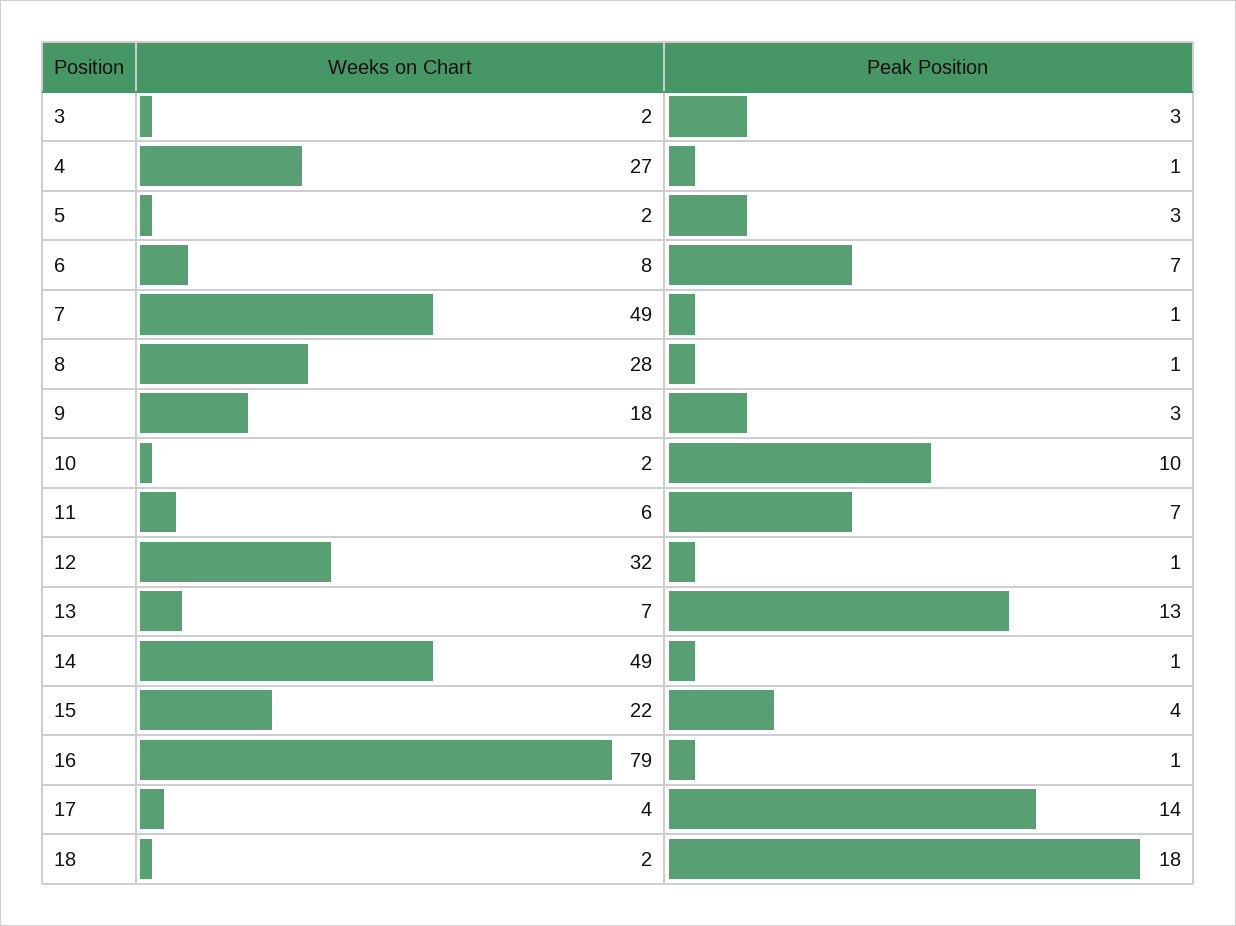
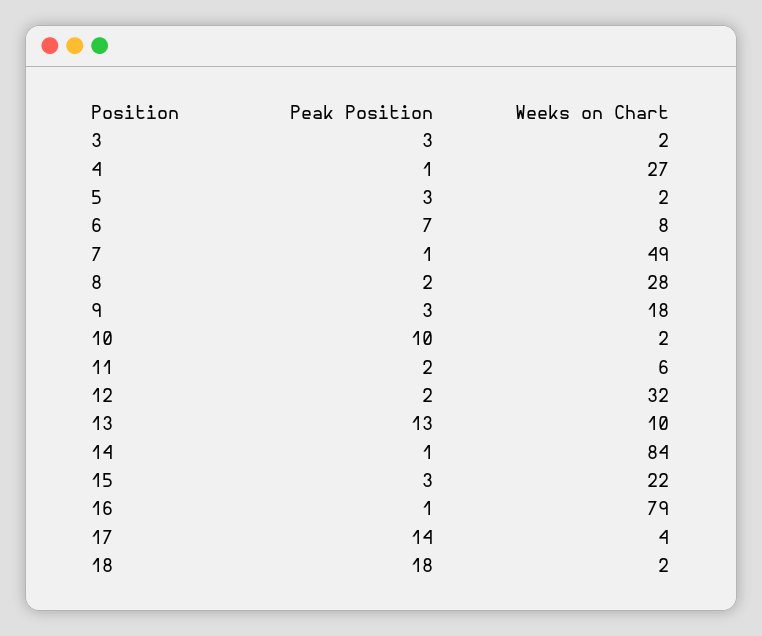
  {
    "Weeks on Chart": {
      "3": 2,
      "4": 27,
      "5": 2,
      "6": 8,
      "7": 49,
      "8": 28,
      "9": 18,
      "10": 2,
      "11": 6,
      "12": 32,
-     "13": 7,
+     "13": 10,
-     "14": 49,
+     "14": 84,
      "15": 22,
      "16": 79,
      "17": 4,
      "18": 2
    },
    "Peak Position": {
      "3": 3,
      "4": 1,
      "5": 3,
      "6": 7,
      "7": 1,
-     "8": 1,
+     "8": 2,
      "9": 3,
      "10": 10,
-     "11": 7,
+     "11": 2,
-     "12": 1,
+     "12": 2,
      "13": 13,
      "14": 1,
-     "15": 4,
+     "15": 3,
      "16": 1,
      "17": 14,
      "18": 18
    }
  }

